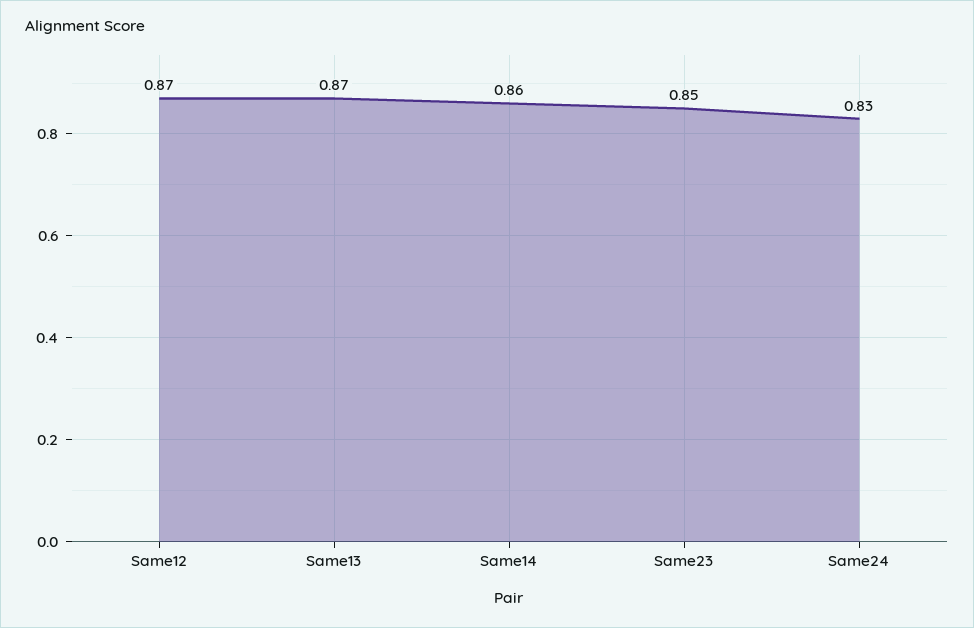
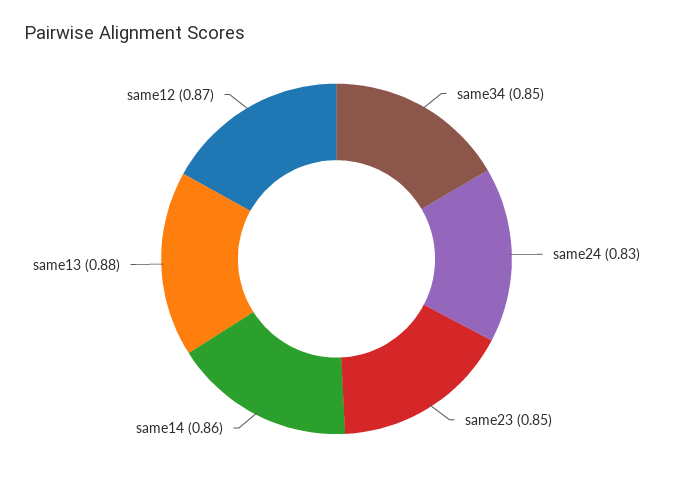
  {
    "Same12": 0.87,
-   "Same13": 0.87,
+   "Same13": 0.88,
    "Same14": 0.86,
    "Same23": 0.85,
-   "Same24": 0.83
+   "Same24": 0.83,
+   "same34": 0.85
  }

